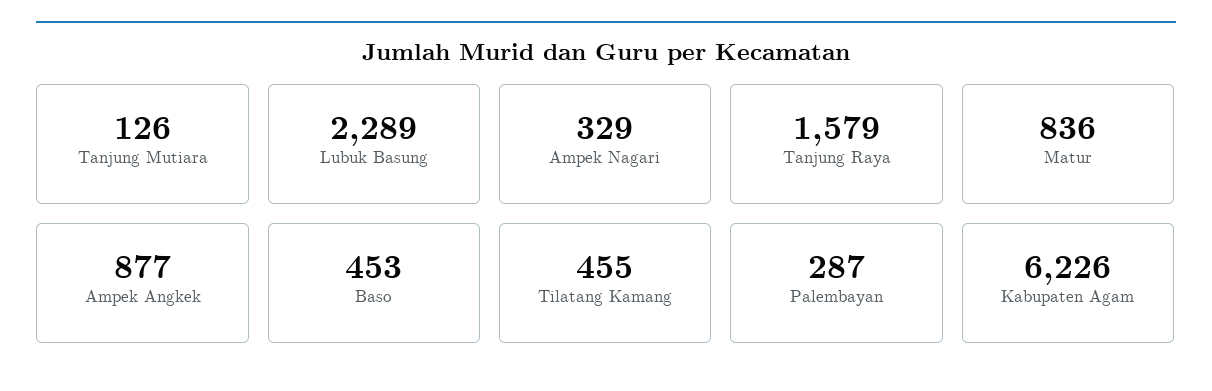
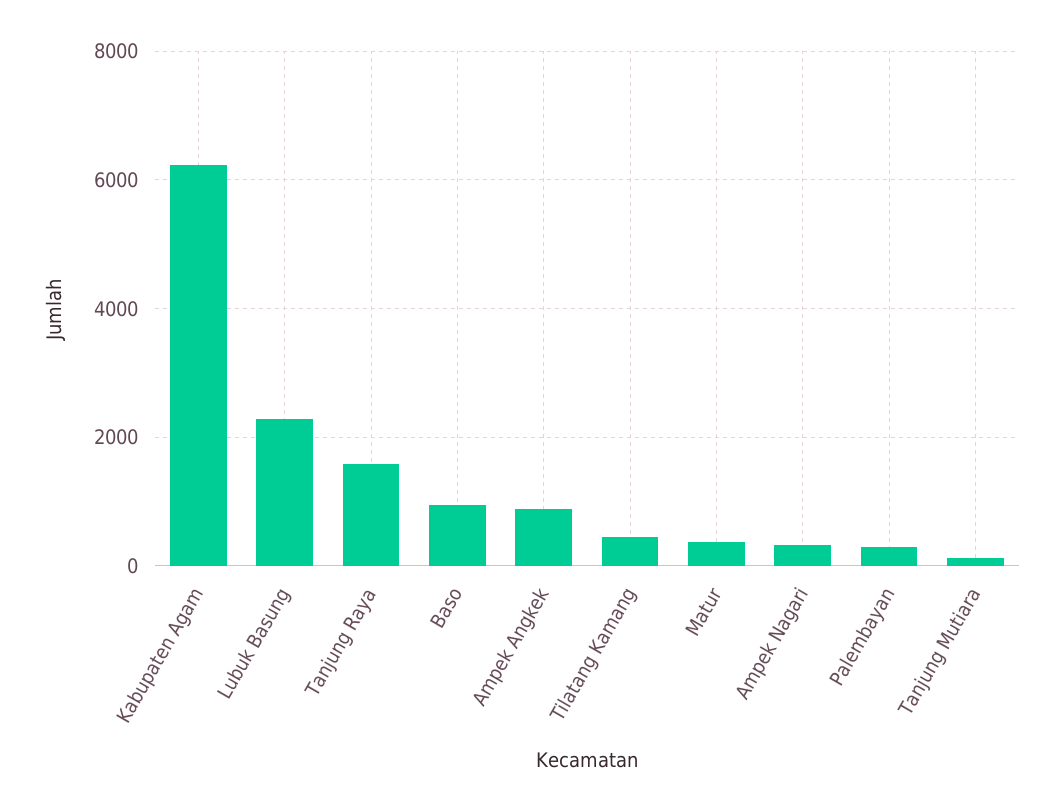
  {
    "Tanjung Mutiara": 126,
    "Lubuk Basung": 2289,
    "Ampek Nagari": 329,
    "Tanjung Raya": 1579,
-   "Matur": 836,
+   "Matur": 400,
    "Ampek Angkek": 877,
-   "Baso": 453,
+   "Baso": 1000,
    "Tilatang Kamang": 455,
    "Palembayan": 287,
    "Kabupaten Agam": 6226
  }

